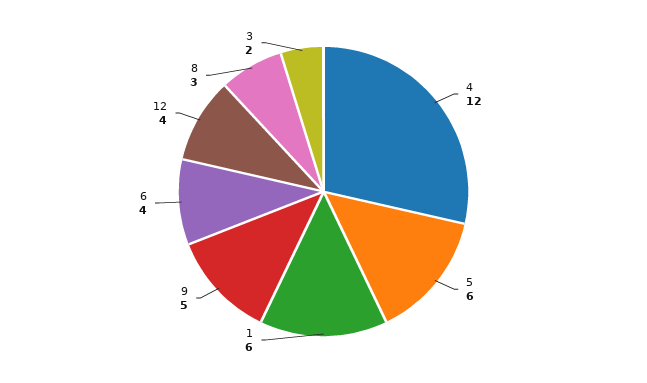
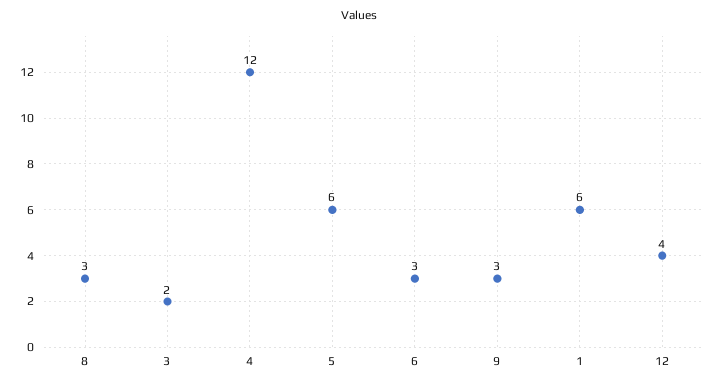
  {
    "4": 12,
    "5": 6,
    "1": 6,
-   "9": 5,
+   "9": 3,
-   "6": 4,
+   "6": 3,
    "12": 4,
    "8": 3,
    "3": 2
  }

